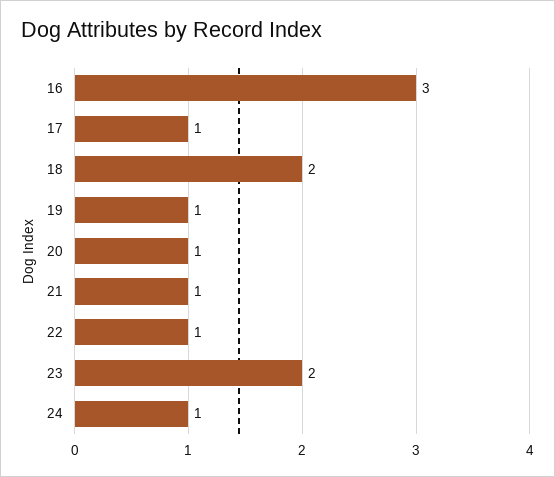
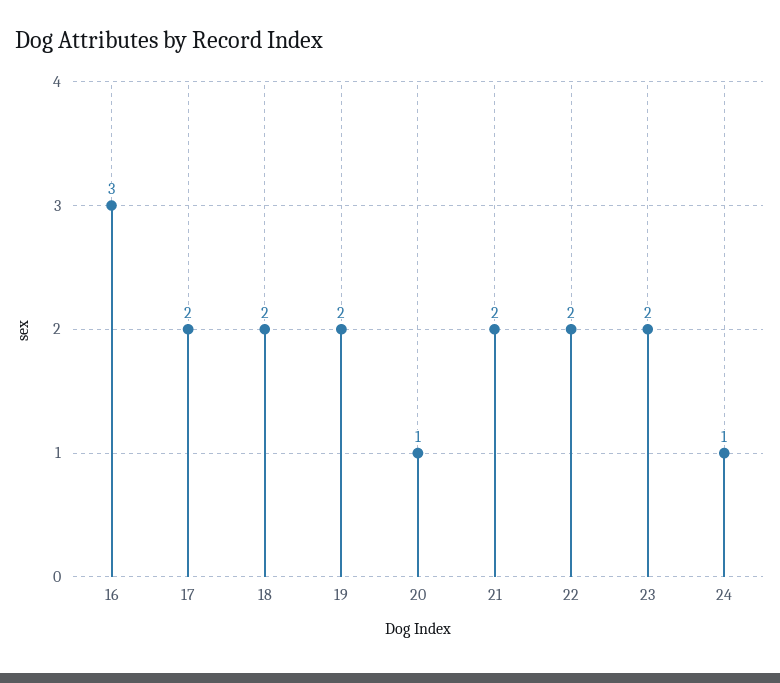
  {
    "16": 3,
-   "17": 1,
+   "17": 2,
    "18": 2,
-   "19": 1,
+   "19": 2,
    "20": 1,
-   "21": 1,
+   "21": 2,
-   "22": 1,
+   "22": 2,
    "23": 2,
    "24": 1
  }

